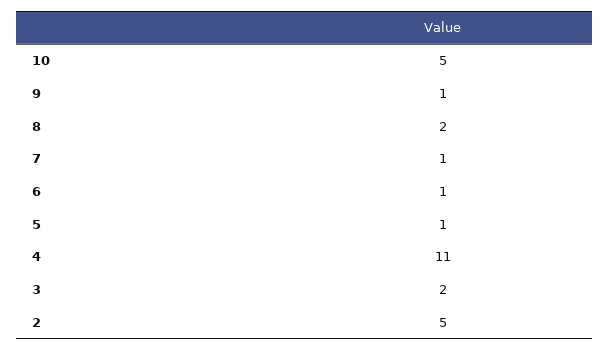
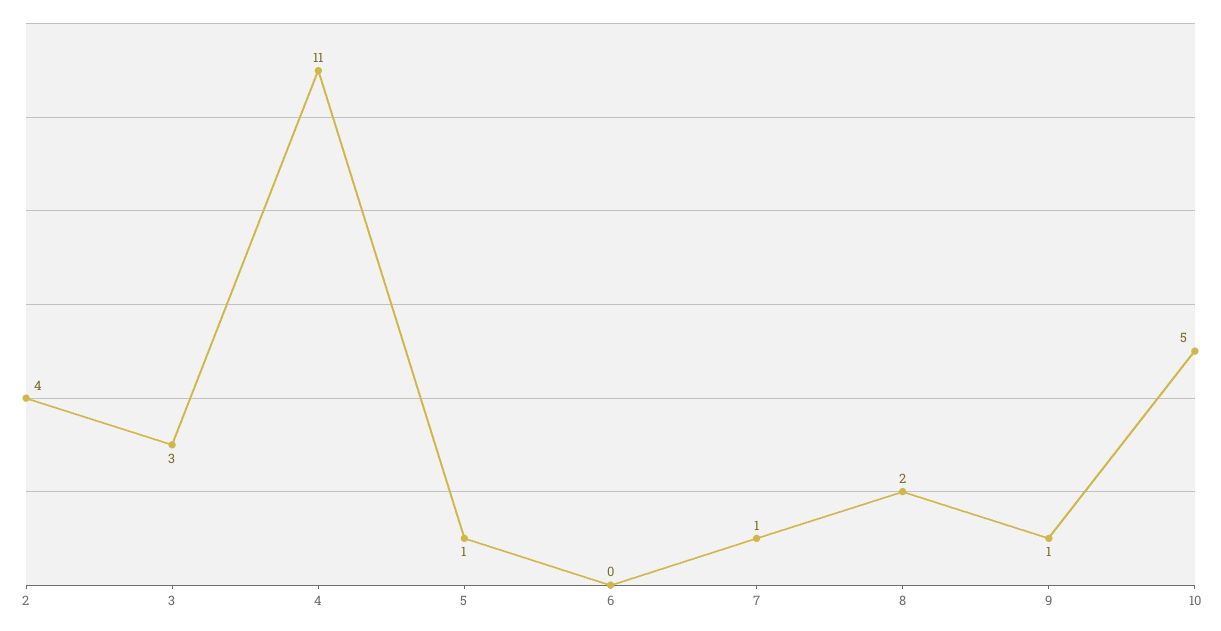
  {
    "10": 5,
    "9": 1,
    "8": 2,
    "7": 1,
-   "6": 1,
+   "6": 0,
    "5": 1,
    "4": 11,
-   "3": 2,
+   "3": 3,
-   "2": 5
+   "2": 4
  }

